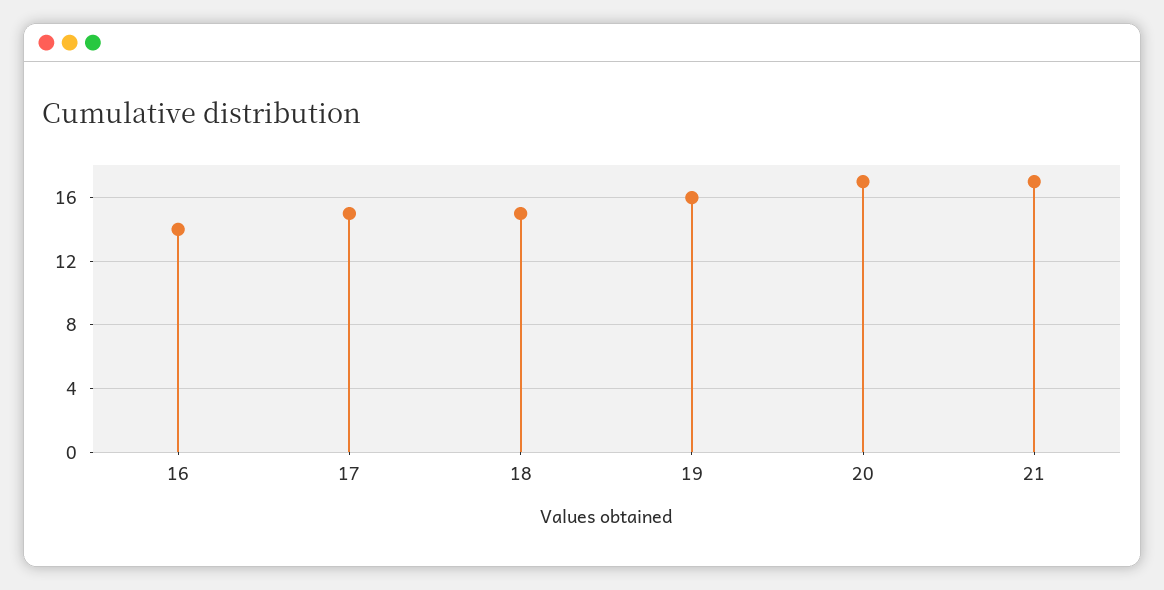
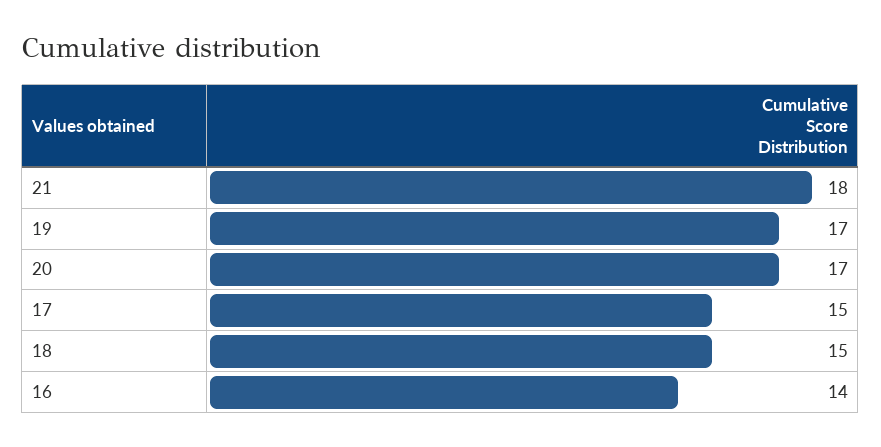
  {
    "16": 14,
    "17": 15,
    "18": 15,
-   "19": 16,
+   "19": 17,
    "20": 17,
-   "21": 17
+   "21": 18
  }

